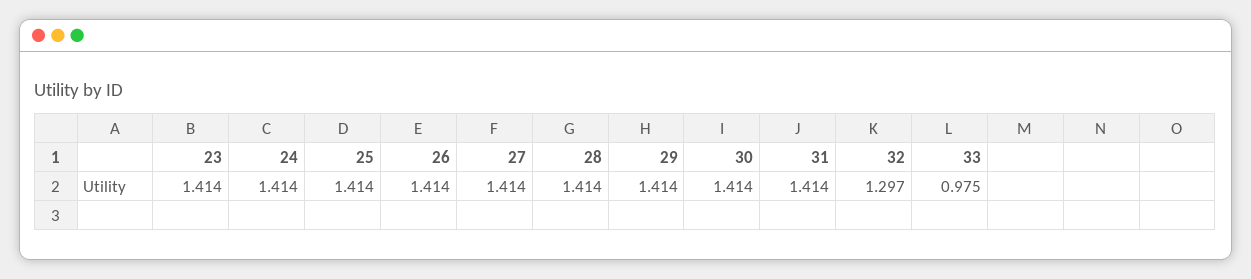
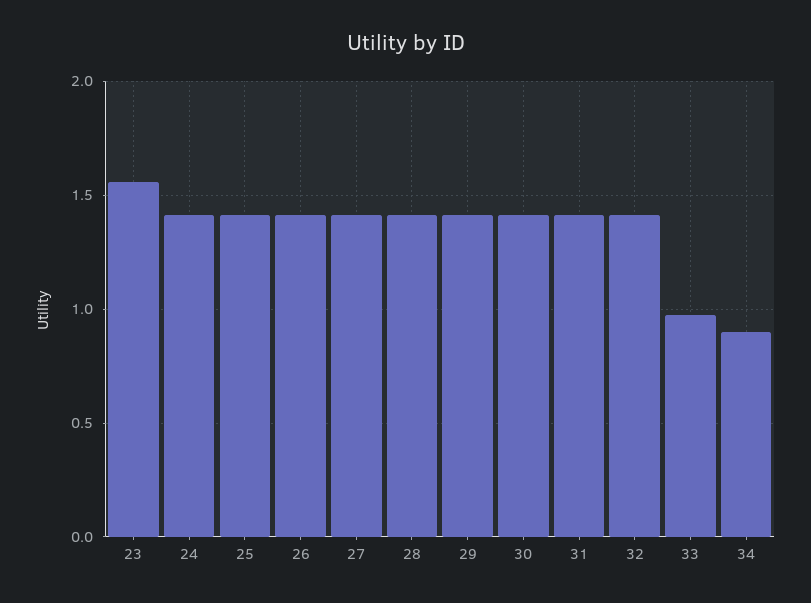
  {
-   "23": 1.414,
+   "23": 1.55,
    "24": 1.414,
    "25": 1.414,
    "26": 1.414,
    "27": 1.414,
    "28": 1.414,
    "29": 1.414,
    "30": 1.414,
    "31": 1.414,
-   "32": 1.297,
+   "32": 1.4,
-   "33": 0.975
+   "33": 0.975,
+   "34": 0.9
  }

